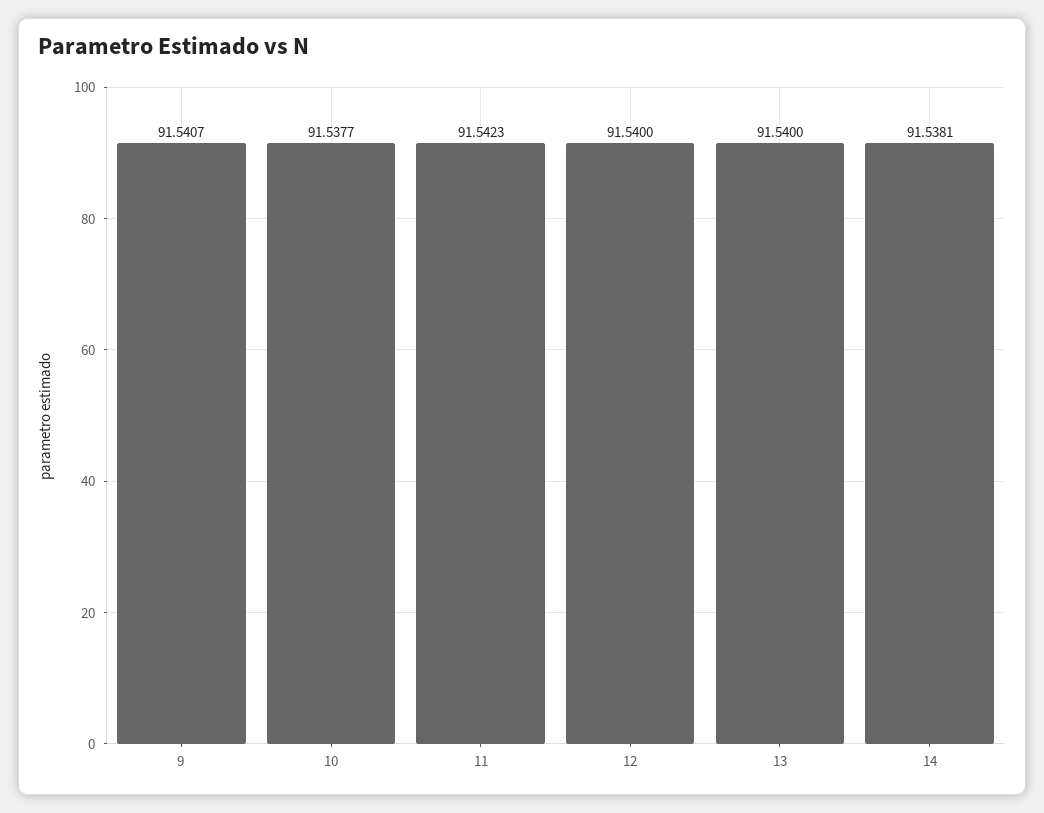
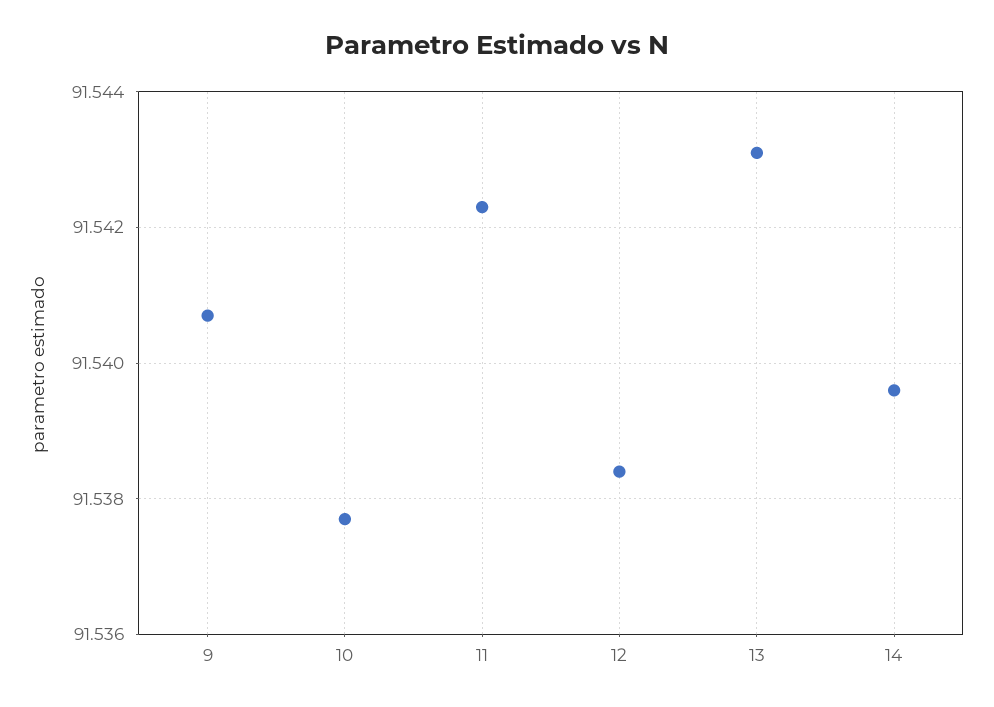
  {
    "9": 91.5407,
    "10": 91.5377,
    "11": 91.5423,
-   "12": 91.54,
+   "12": 91.5385,
-   "13": 91.54,
+   "13": 91.543,
-   "14": 91.5381
+   "14": 91.5395
  }

